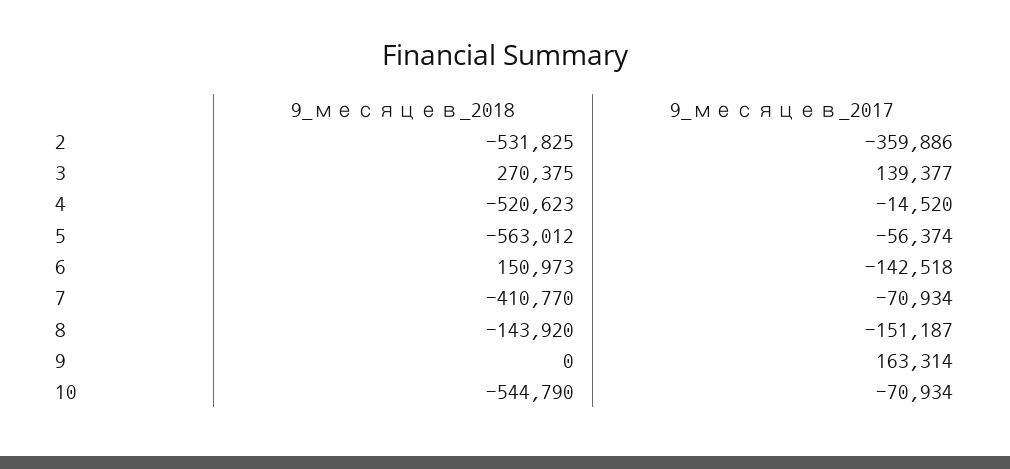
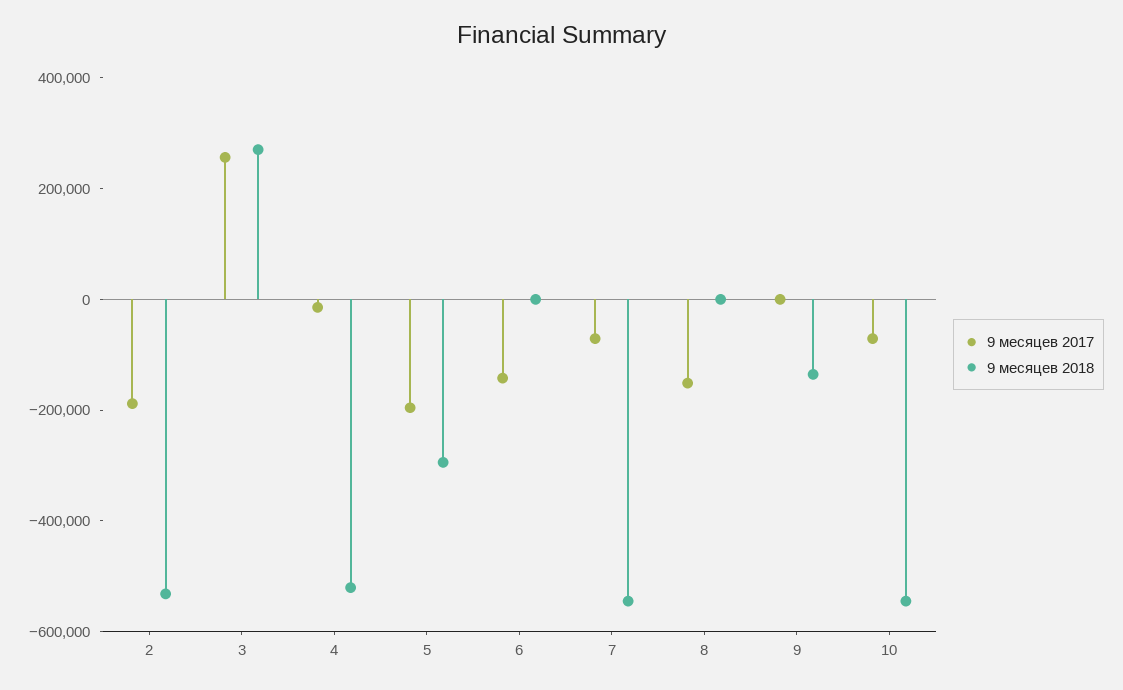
  {
    "9_месяцев_2018": {
      "2": -531825,
      "3": 270375,
      "4": -520623,
-     "5": -563012,
+     "5": -300000,
-     "6": 150973,
+     "6": 0,
-     "7": -410770,
+     "7": -550000,
-     "8": -143920,
+     "8": 0,
-     "9": 0,
+     "9": -150000,
      "10": -544790
    },
    "9_месяцев_2017": {
-     "2": -359886,
+     "2": -200000,
-     "3": 139377,
+     "3": 250000,
      "4": -14520,
-     "5": -56374,
+     "5": -200000,
      "6": -142518,
      "7": -70934,
      "8": -151187,
-     "9": 163314,
+     "9": 0,
      "10": -70934
    }
  }

